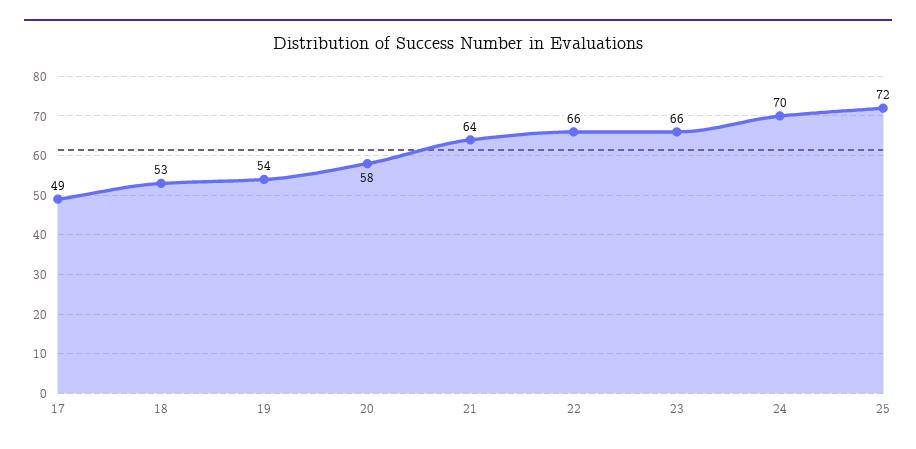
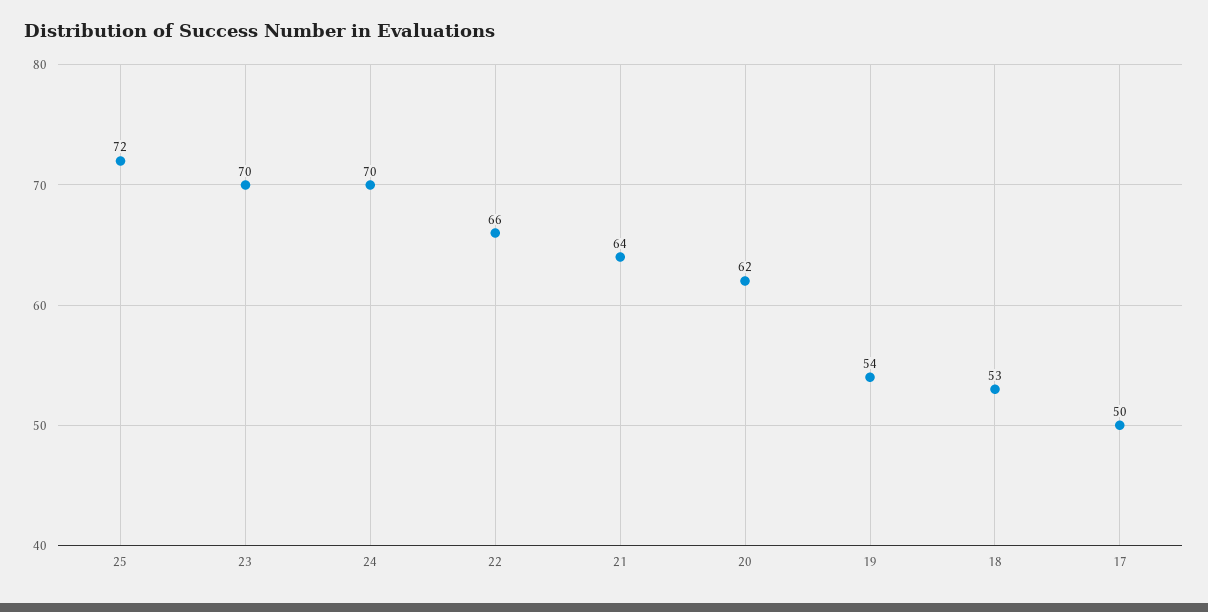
  {
-   "17": 49,
+   "17": 50,
    "18": 53,
    "19": 54,
-   "20": 58,
+   "20": 62,
    "21": 64,
    "22": 66,
-   "23": 66,
+   "23": 70,
    "24": 70,
    "25": 72
  }

